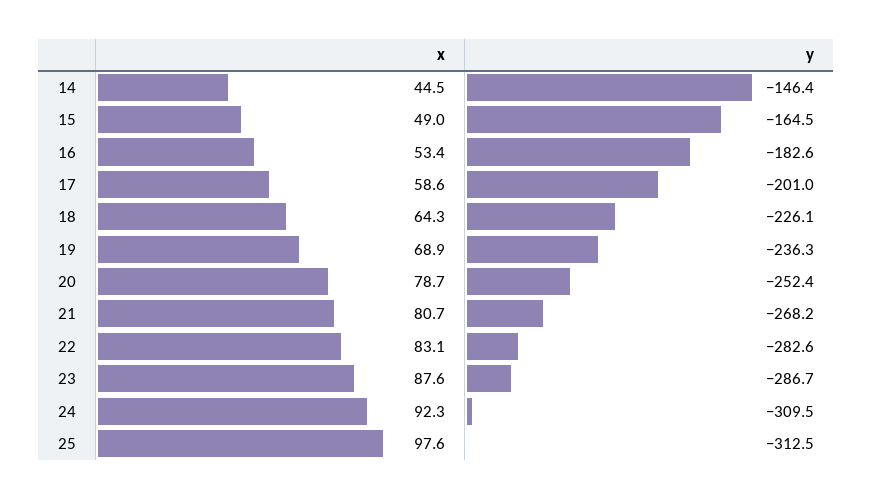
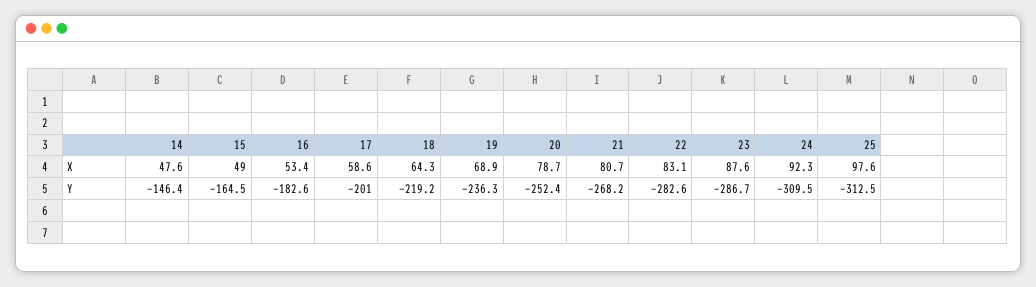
  {
    "x": {
-     "14": 44.5,
+     "14": 47.6,
      "15": 49,
      "16": 53.4,
      "17": 58.6,
      "18": 64.3,
      "19": 68.9,
      "20": 78.7,
      "21": 80.7,
      "22": 83.1,
      "23": 87.6,
      "24": 92.3,
      "25": 97.6
    },
    "y": {
      "14": -146.4,
      "15": -164.5,
      "16": -182.6,
      "17": -201,
-     "18": -226.1,
+     "18": -219.2,
      "19": -236.3,
      "20": -252.4,
      "21": -268.2,
      "22": -282.6,
      "23": -286.7,
      "24": -309.5,
      "25": -312.5
    }
  }

